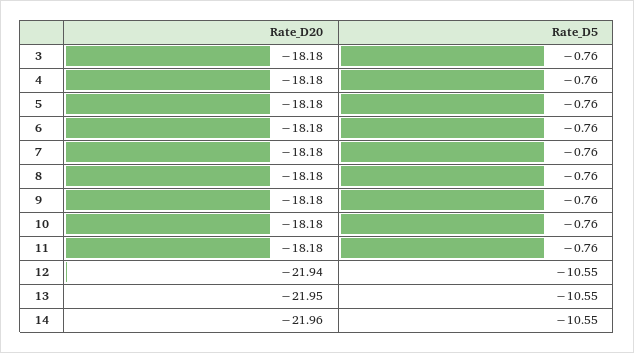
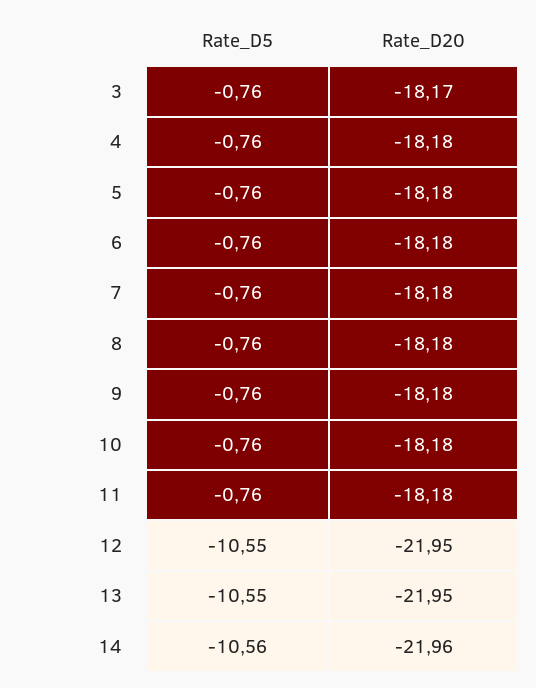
  {
    "Rate_D20": {
-     "3": -18.18,
+     "3": -18.17,
      "4": -18.18,
      "5": -18.18,
      "6": -18.18,
      "7": -18.18,
      "8": -18.18,
      "9": -18.18,
      "10": -18.18,
      "11": -18.18,
-     "12": -21.94,
+     "12": -21.95,
      "13": -21.95,
      "14": -21.96
    },
    "Rate_D5": {
      "3": -0.76,
      "4": -0.76,
      "5": -0.76,
      "6": -0.76,
      "7": -0.76,
      "8": -0.76,
      "9": -0.76,
      "10": -0.76,
      "11": -0.76,
      "12": -10.55,
      "13": -10.55,
-     "14": -10.55
+     "14": -10.56
    }
  }

